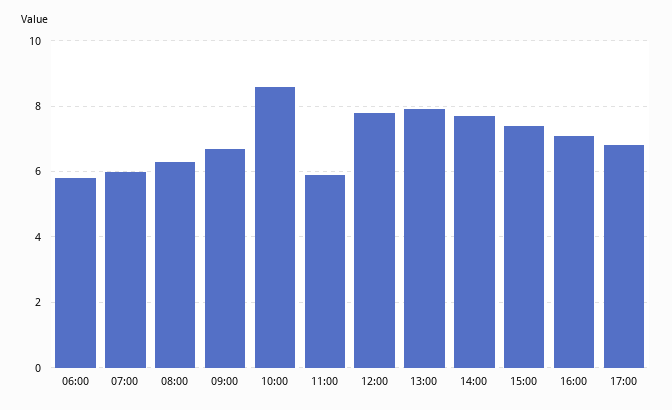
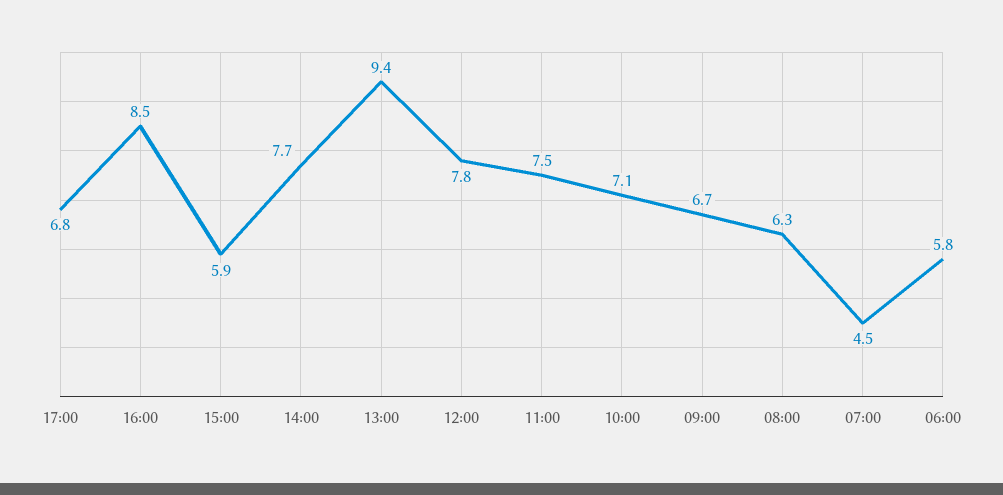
  {
    "06:00": 5.8,
-   "07:00": 6,
+   "07:00": 4.5,
    "08:00": 6.3,
    "09:00": 6.7,
-   "10:00": 8.5,
+   "10:00": 7.1,
-   "11:00": 6,
+   "11:00": 7.5,
    "12:00": 7.8,
-   "13:00": 8,
+   "13:00": 9.4,
    "14:00": 7.7,
-   "15:00": 7.5,
+   "15:00": 5.9,
-   "16:00": 7,
+   "16:00": 8.5,
    "17:00": 6.8
  }

